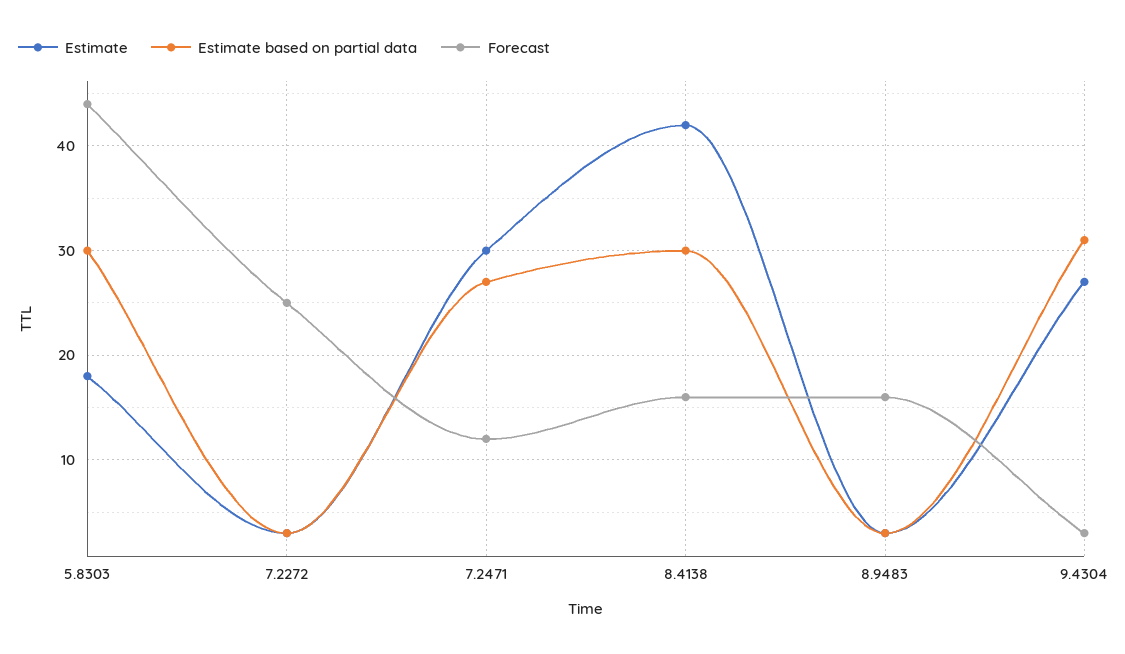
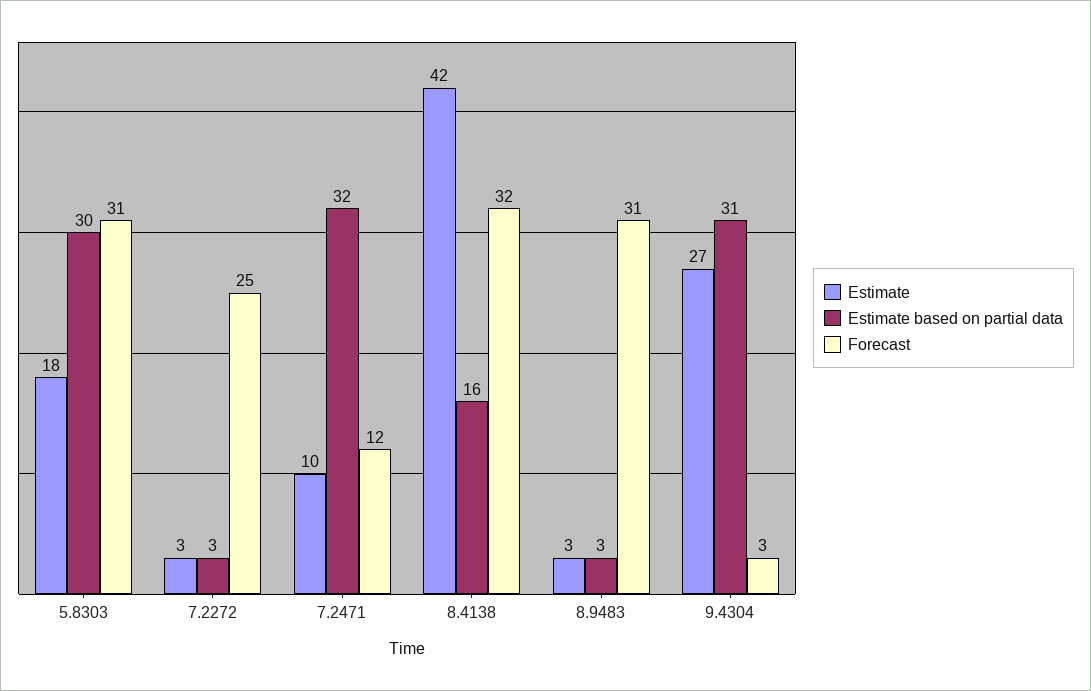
  {
    "Estimate": {
      "5.8303": 18,
      "7.2272": 3,
-     "7.2471": 30,
+     "7.2471": 10,
      "8.4138": 42,
      "8.9483": 3,
      "9.4304": 27
    },
    "Estimate based on partial data": {
      "5.8303": 30,
      "7.2272": 3,
-     "7.2471": 27,
+     "7.2471": 32,
-     "8.4138": 30,
+     "8.4138": 16,
      "8.9483": 3,
      "9.4304": 31
    },
    "Forecast": {
-     "5.8303": 44,
+     "5.8303": 31,
      "7.2272": 25,
      "7.2471": 12,
-     "8.4138": 16,
+     "8.4138": 32,
-     "8.9483": 16,
+     "8.9483": 31,
      "9.4304": 3
    }
  }

